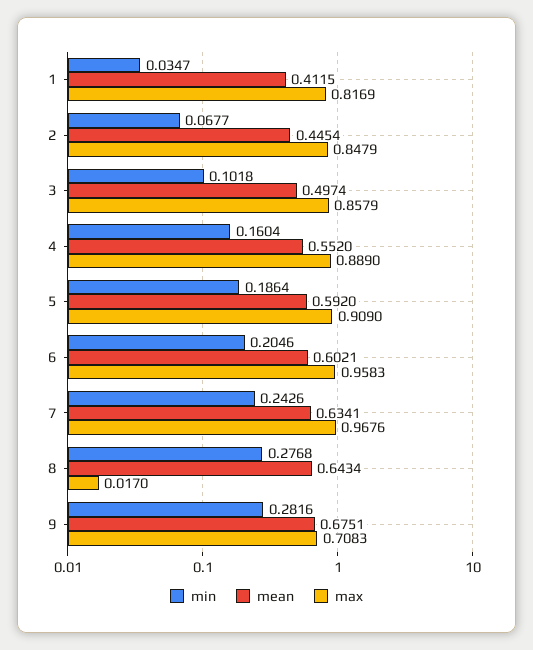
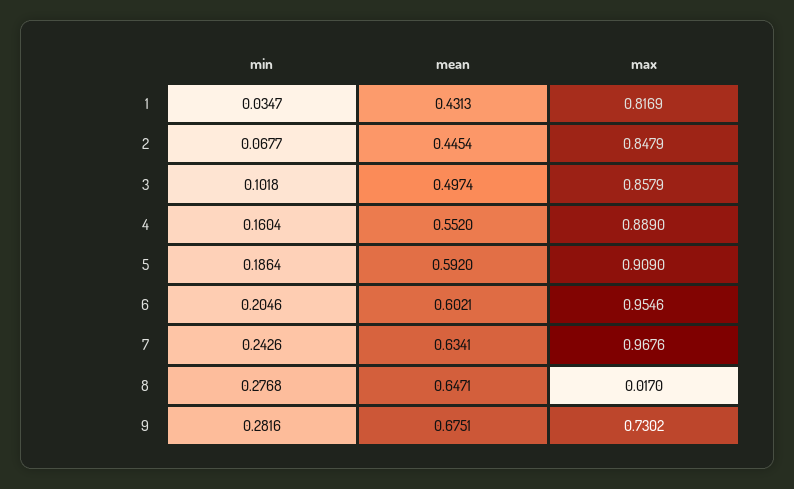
  {
    "min": {
      "1": 0.0347,
      "2": 0.0677,
      "3": 0.1018,
      "4": 0.1604,
      "5": 0.1864,
      "6": 0.2046,
      "7": 0.2426,
      "8": 0.2768,
      "9": 0.2816
    },
    "mean": {
-     "1": 0.4115,
+     "1": 0.4313,
      "2": 0.4454,
      "3": 0.4974,
      "4": 0.552,
      "5": 0.592,
      "6": 0.6021,
      "7": 0.6341,
-     "8": 0.6434,
+     "8": 0.6471,
      "9": 0.6751
    },
    "max": {
      "1": 0.8169,
      "2": 0.8479,
      "3": 0.8579,
      "4": 0.889,
      "5": 0.909,
-     "6": 0.9583,
+     "6": 0.9546,
      "7": 0.9676,
      "8": 0.017,
-     "9": 0.7083
+     "9": 0.7302
    }
  }

